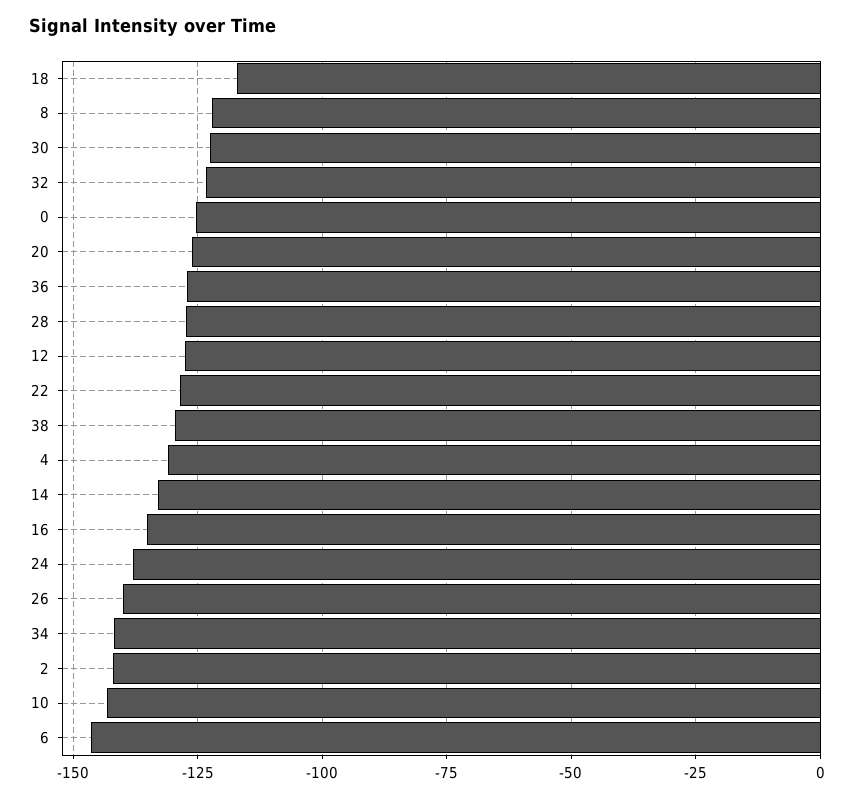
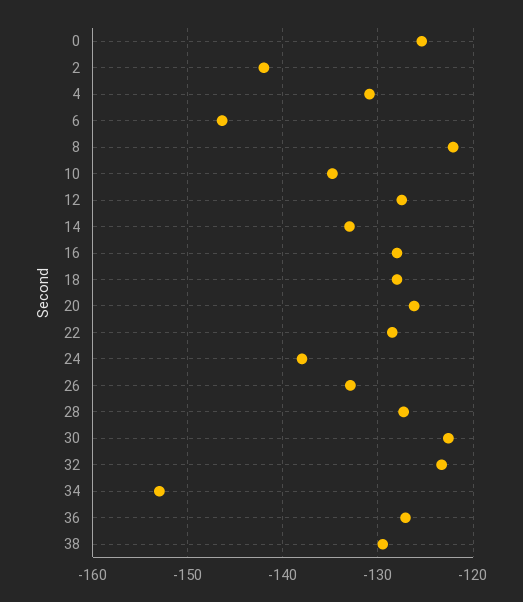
  {
-   "18": -117.5,
+   "18": -128,
    "8": -122,
    "30": -123,
    "32": -123,
    "0": -125,
    "20": -126,
    "36": -127,
    "28": -127,
    "12": -128,
    "22": -129,
    "38": -130,
    "4": -131,
    "14": -133,
-   "16": -135,
+   "16": -128,
    "24": -138,
-   "26": -140,
+   "26": -133,
-   "34": -142.5,
+   "34": -153,
    "2": -142,
-   "10": -142.5,
+   "10": -135,
    "6": -146
  }

